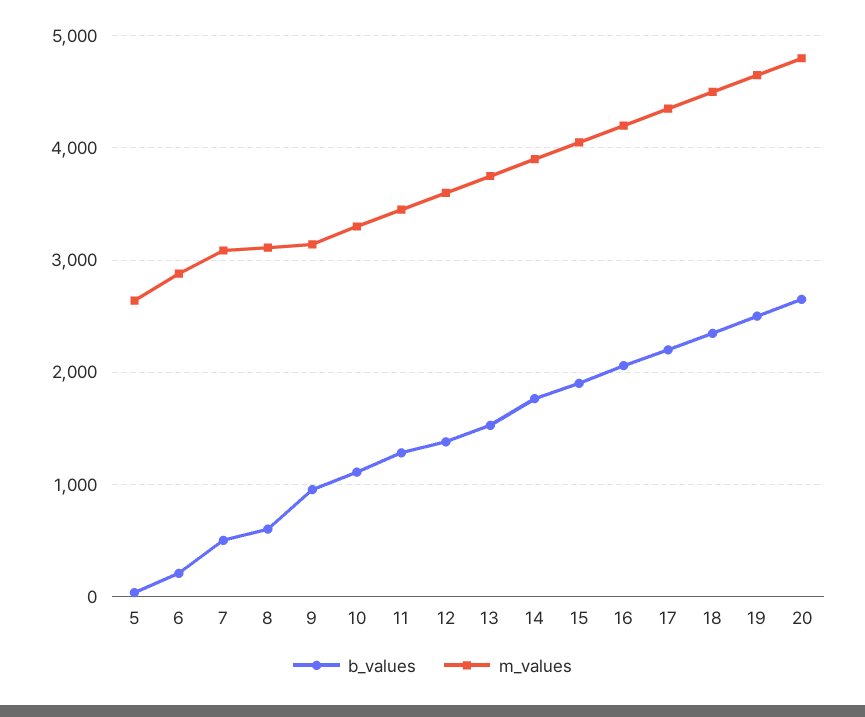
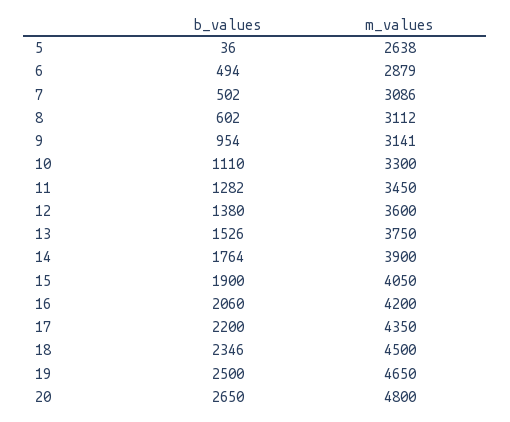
  {
    "b_values": {
      "5": 36,
-     "6": 200,
+     "6": 494,
      "7": 502,
      "8": 602,
      "9": 954,
      "10": 1110,
      "11": 1282,
      "12": 1380,
      "13": 1526,
      "14": 1764,
      "15": 1900,
      "16": 2060,
      "17": 2200,
      "18": 2346,
      "19": 2500,
      "20": 2650
    },
    "m_values": {
      "5": 2638,
      "6": 2879,
      "7": 3086,
      "8": 3112,
      "9": 3141,
      "10": 3300,
      "11": 3450,
      "12": 3600,
      "13": 3750,
      "14": 3900,
      "15": 4050,
      "16": 4200,
      "17": 4350,
      "18": 4500,
      "19": 4650,
      "20": 4800
    }
  }

